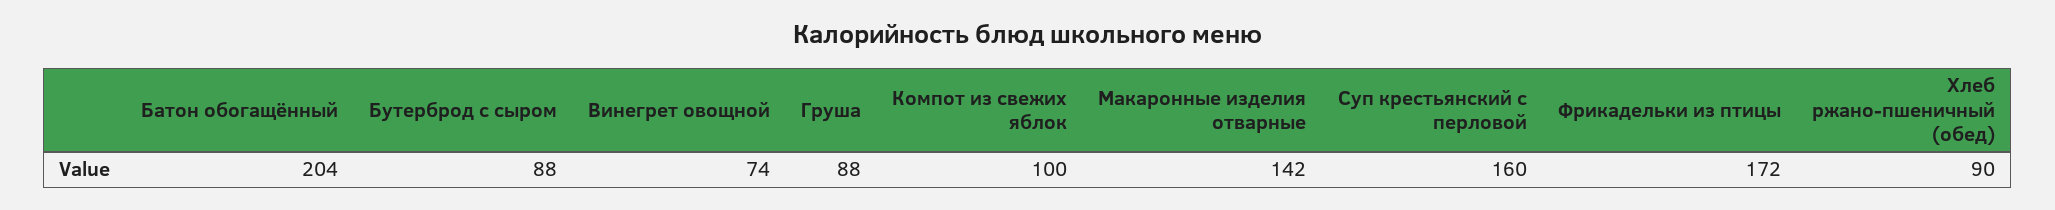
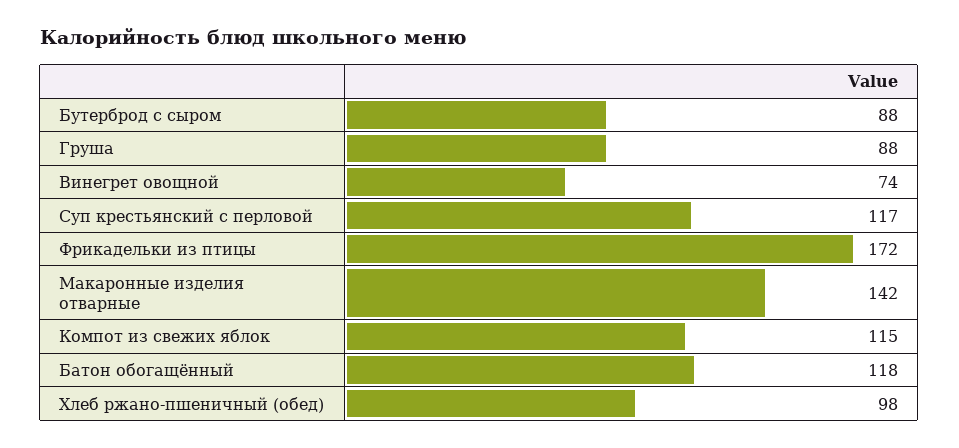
  {
-   "Батон обогащённый": 204,
+   "Батон обогащённый": 118,
    "Бутерброд с сыром": 88,
    "Винегрет овощной": 74,
    "Груша": 88,
-   "Компот из свежих яблок": 100,
+   "Компот из свежих яблок": 115,
    "Макаронные изделия отварные": 142,
-   "Суп крестьянский с перловой": 160,
+   "Суп крестьянский с перловой": 117,
    "Фрикадельки из птицы": 172,
-   "Хлеб ржано-пшеничный (обед)": 90
+   "Хлеб ржано-пшеничный (обед)": 98
  }

